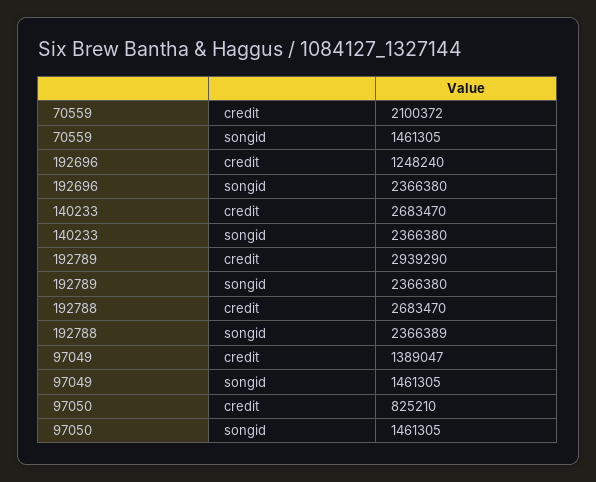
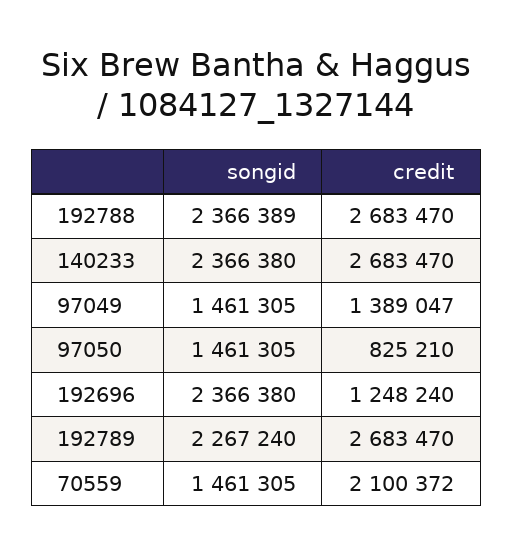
  {
    "70559": {
      "credit": 2100372,
      "songid": 1461305
    },
    "192696": {
      "credit": 1248240,
      "songid": 2366380
    },
    "140233": {
      "credit": 2683470,
      "songid": 2366380
    },
    "192789": {
-     "credit": 2939290,
+     "credit": 2683470,
-     "songid": 2366380
+     "songid": 2267240
    },
    "192788": {
      "credit": 2683470,
      "songid": 2366389
    },
    "97049": {
      "credit": 1389047,
      "songid": 1461305
    },
    "97050": {
      "credit": 825210,
      "songid": 1461305
    }
  }

